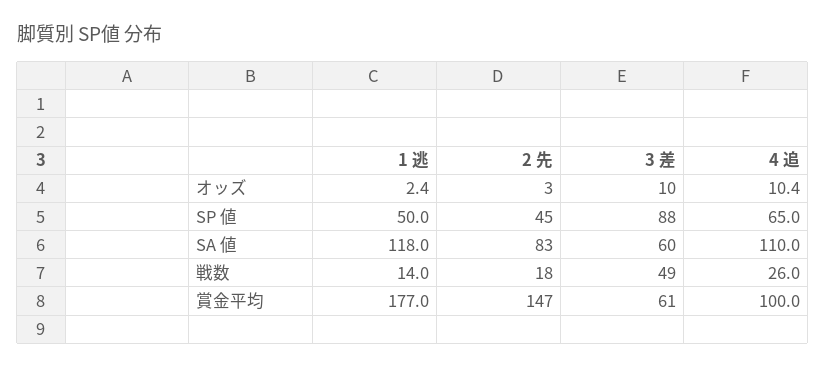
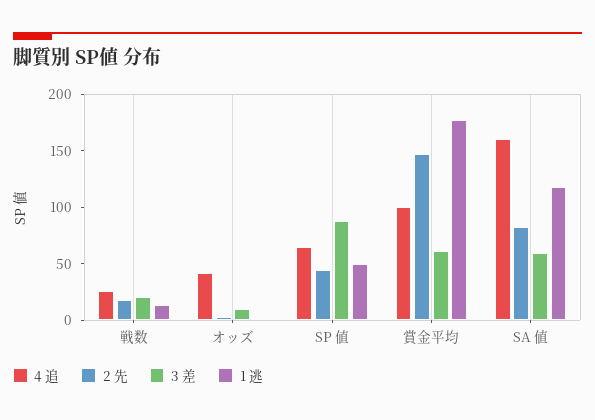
  {
    "1 逃": {
      "オッズ": 2.4,
      "SP 値": 50,
      "SA 値": 118,
      "戦数": 14,
      "賞金平均": 177
    },
    "2 先": {
      "オッズ": 3,
      "SP 値": 45,
      "SA 値": 83,
      "戦数": 18,
      "賞金平均": 147
    },
    "3 差": {
      "オッズ": 10,
      "SP 値": 88,
      "SA 値": 60,
-     "戦数": 49,
+     "戦数": 20,
      "賞金平均": 61
    },
    "4 追": {
-     "オッズ": 10.4,
+     "オッズ": 40,
      "SP 値": 65,
-     "SA 値": 110,
+     "SA 値": 160,
      "戦数": 26,
      "賞金平均": 100
    }
  }

